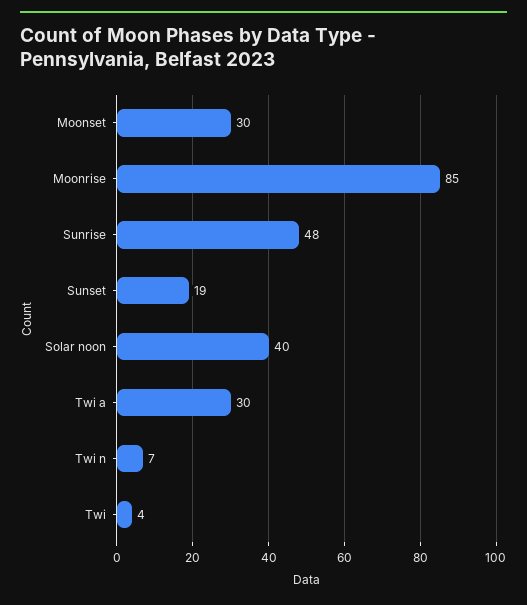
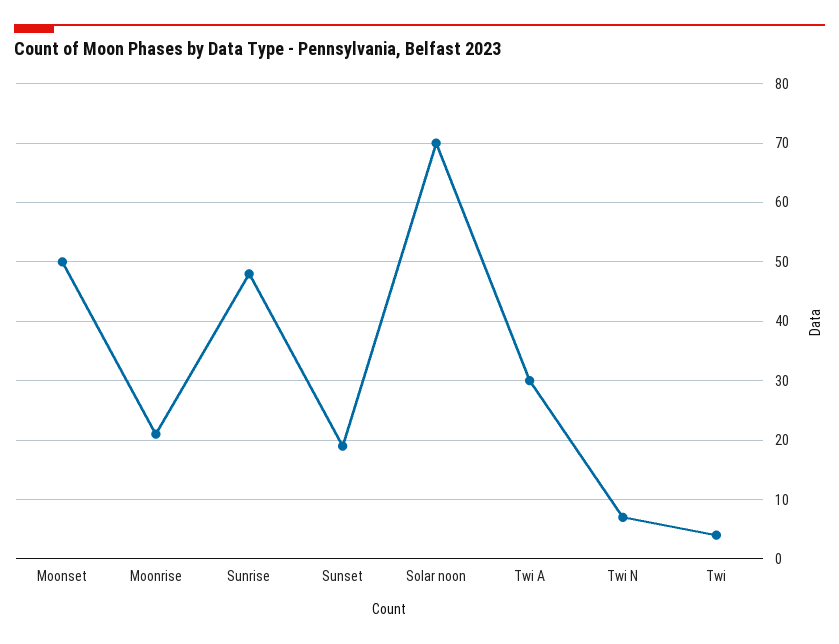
  {
-   "Moonset": 30,
+   "Moonset": 50,
-   "Moonrise": 85,
+   "Moonrise": 20,
    "Sunrise": 48,
    "Sunset": 19,
-   "Solar noon": 40,
+   "Solar noon": 70,
    "Twi a": 30,
    "Twi n": 7,
    "Twi": 4
  }

